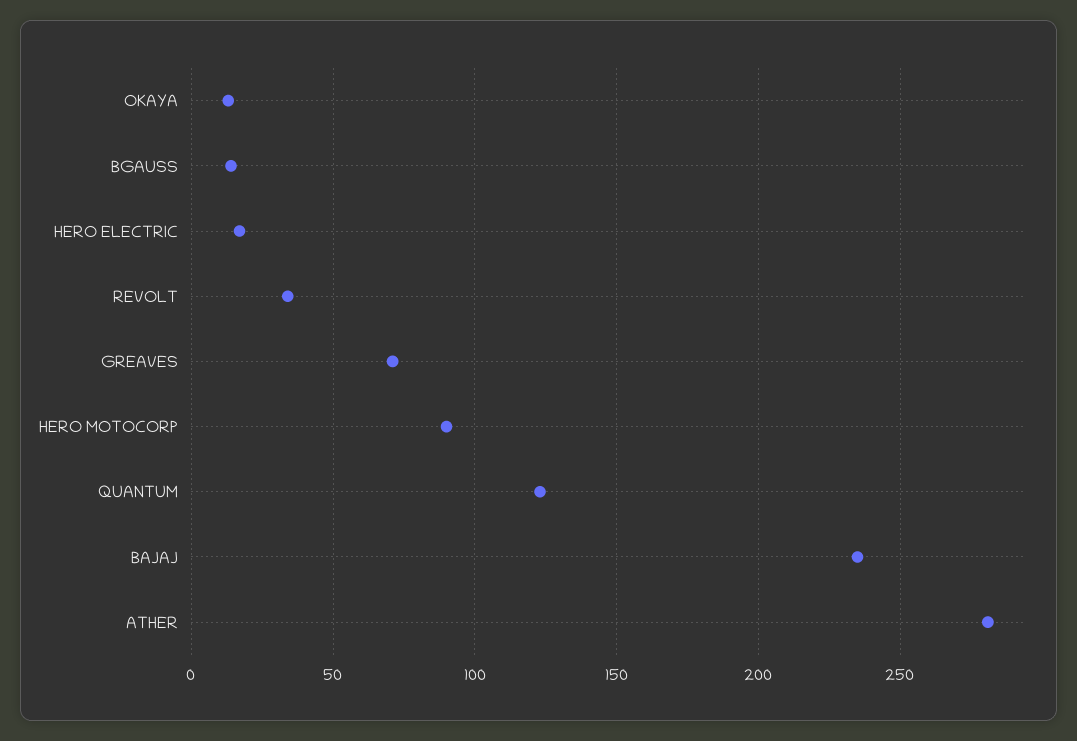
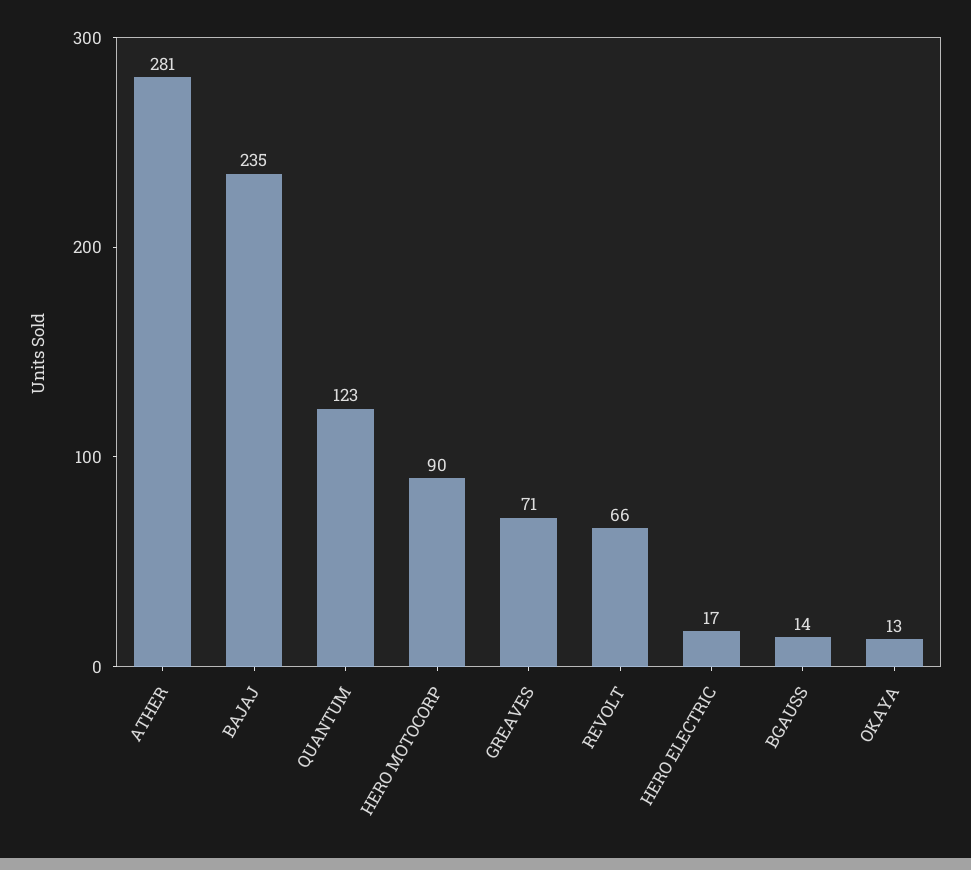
  {
    "OKAYA": 13,
    "BGAUSS": 14,
    "HERO ELECTRIC": 17,
-   "REVOLT": 35,
+   "REVOLT": 66,
    "GREAVES": 71,
    "HERO MOTOCORP": 90,
    "QUANTUM": 123,
    "BAJAJ": 235,
    "ATHER": 281
  }

